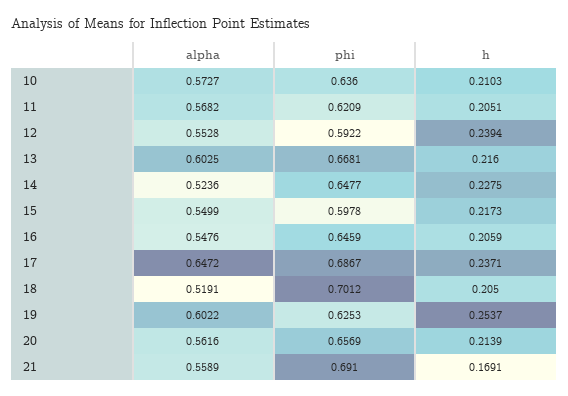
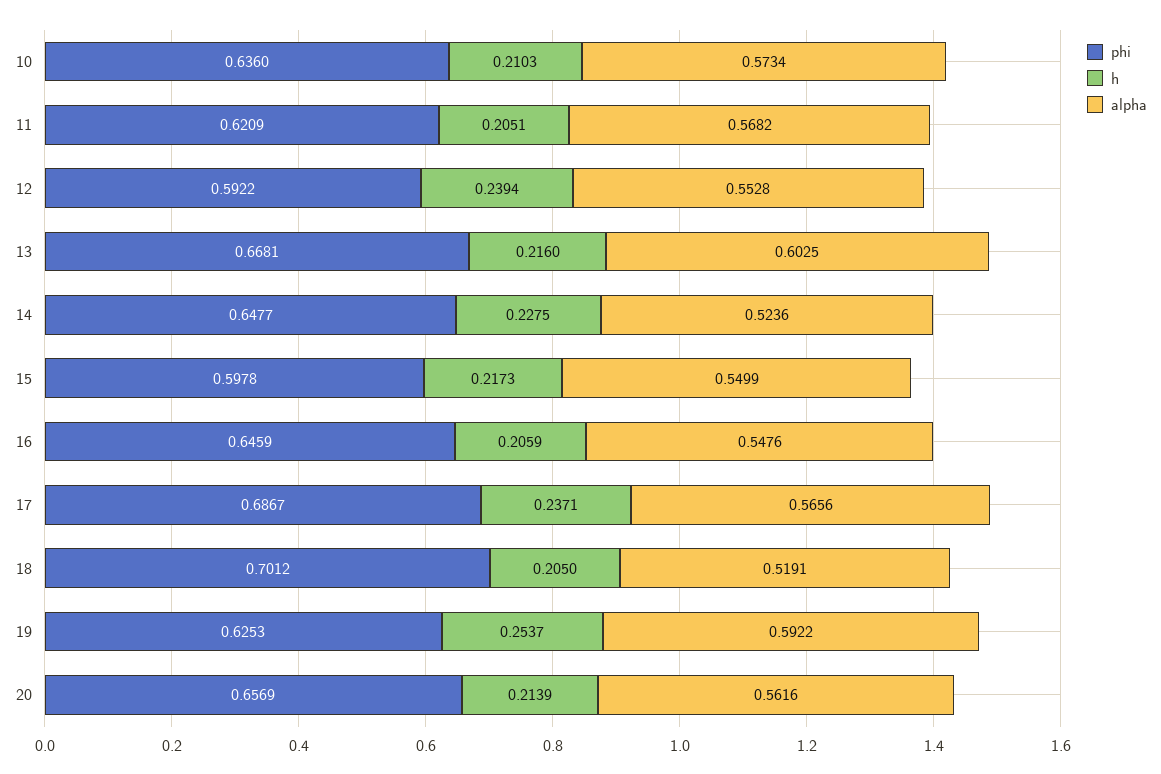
  {
    "alpha": {
-     "10": 0.5727,
+     "10": 0.5734,
      "11": 0.5682,
      "12": 0.5528,
      "13": 0.6025,
      "14": 0.5236,
      "15": 0.5499,
      "16": 0.5476,
-     "17": 0.6472,
+     "17": 0.5656,
      "18": 0.5191,
-     "19": 0.6022,
+     "19": 0.5922,
-     "20": 0.5616,
+     "20": 0.5616
-     "21": 0.5589
    },
    "phi": {
      "10": 0.636,
      "11": 0.6209,
      "12": 0.5922,
      "13": 0.6681,
      "14": 0.6477,
      "15": 0.5978,
      "16": 0.6459,
      "17": 0.6867,
      "18": 0.7012,
      "19": 0.6253,
-     "20": 0.6569,
+     "20": 0.6569
-     "21": 0.691
    },
    "h": {
      "10": 0.2103,
      "11": 0.2051,
      "12": 0.2394,
      "13": 0.216,
      "14": 0.2275,
      "15": 0.2173,
      "16": 0.2059,
      "17": 0.2371,
      "18": 0.205,
      "19": 0.2537,
-     "20": 0.2139,
+     "20": 0.2139
-     "21": 0.1691
    }
  }

